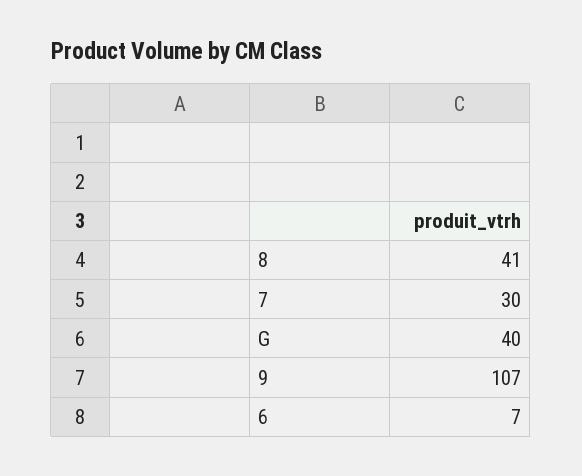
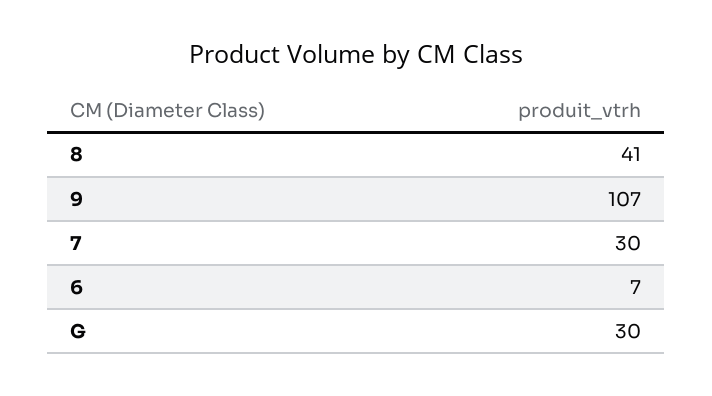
  {
    "8": 41,
    "7": 30,
-   "G": 40,
+   "G": 30,
    "9": 107,
    "6": 7
  }

